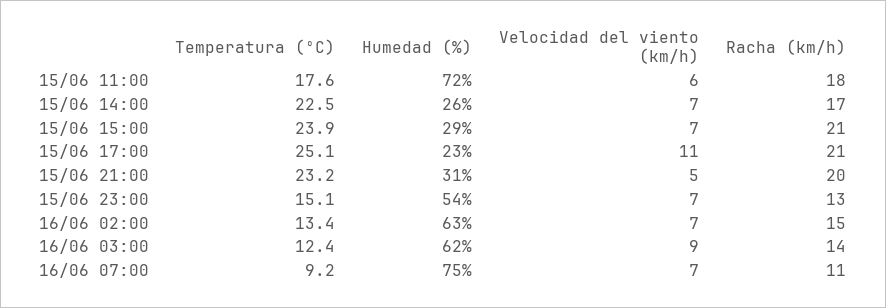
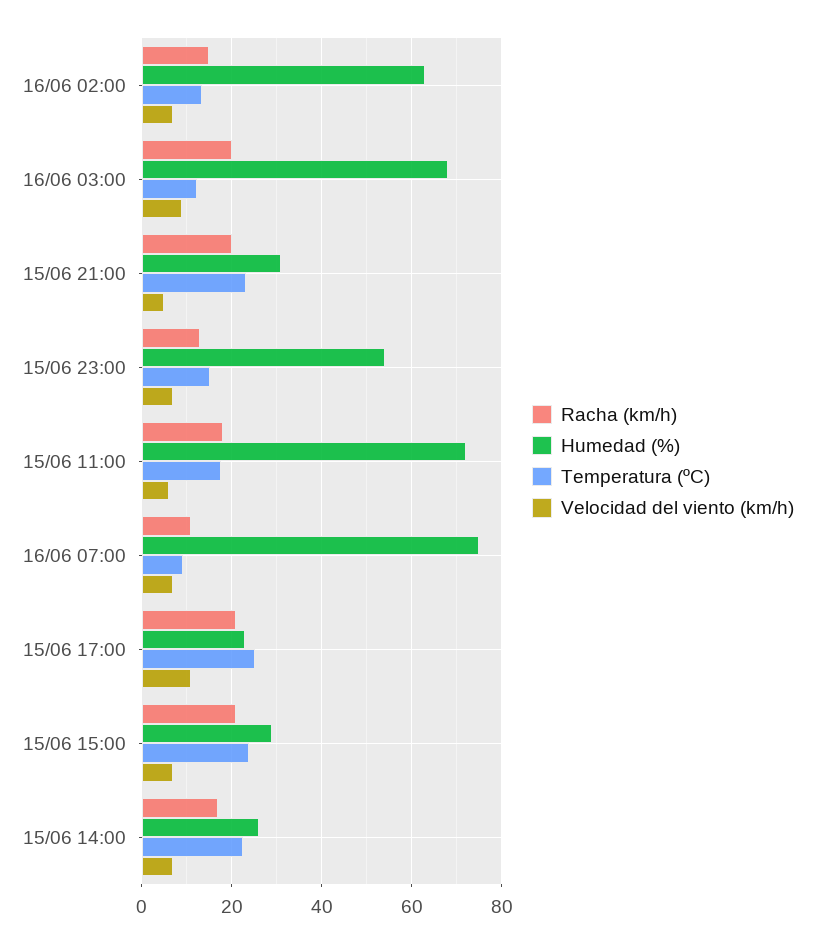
  {
    "Temperatura (ºC)": {
      "15/06 11:00": 17.6,
      "15/06 14:00": 22.5,
      "15/06 15:00": 23.9,
      "15/06 17:00": 25.1,
      "15/06 21:00": 23.2,
      "15/06 23:00": 15.1,
      "16/06 02:00": 13.4,
      "16/06 03:00": 12.4,
      "16/06 07:00": 9.2
    },
    "Humedad (%)": {
      "15/06 11:00": 72,
      "15/06 14:00": 26,
      "15/06 15:00": 29,
      "15/06 17:00": 23,
      "15/06 21:00": 31,
      "15/06 23:00": 54,
      "16/06 02:00": 63,
-     "16/06 03:00": 62,
+     "16/06 03:00": 68,
      "16/06 07:00": 75
    },
    "Velocidad del viento (km/h)": {
      "15/06 11:00": 6,
      "15/06 14:00": 7,
      "15/06 15:00": 7,
      "15/06 17:00": 11,
      "15/06 21:00": 5,
      "15/06 23:00": 7,
      "16/06 02:00": 7,
      "16/06 03:00": 9,
      "16/06 07:00": 7
    },
    "Racha (km/h)": {
      "15/06 11:00": 18,
      "15/06 14:00": 17,
      "15/06 15:00": 21,
      "15/06 17:00": 21,
      "15/06 21:00": 20,
      "15/06 23:00": 13,
      "16/06 02:00": 15,
-     "16/06 03:00": 14,
+     "16/06 03:00": 20,
      "16/06 07:00": 11
    }
  }

